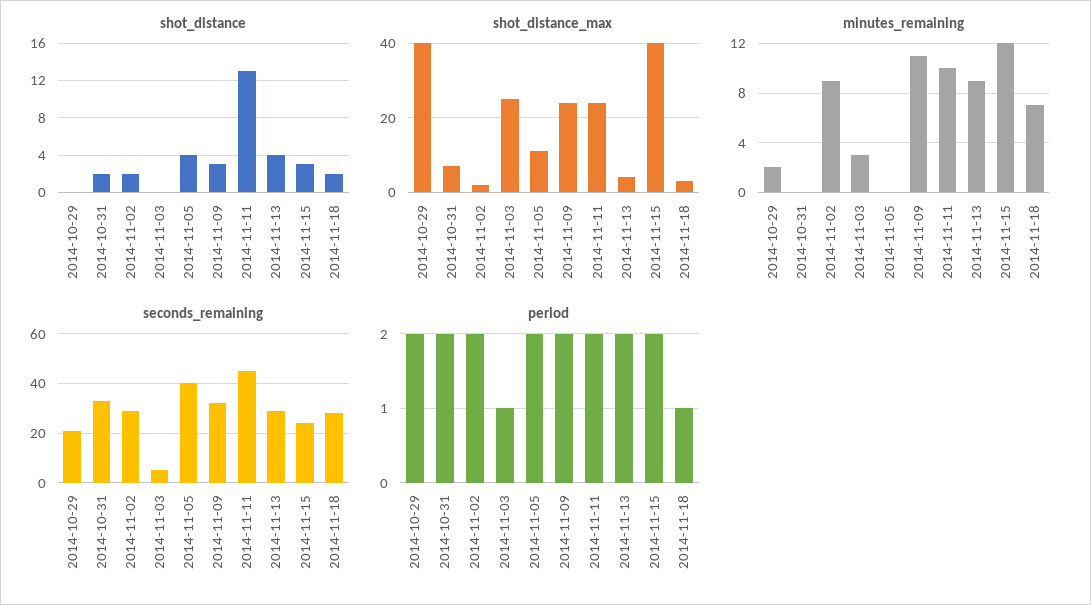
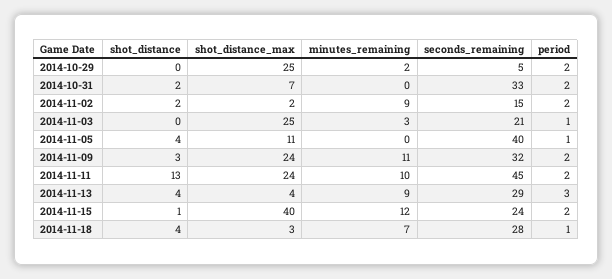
  {
    "shot_distance": {
      "2014-10-29": 0,
      "2014-10-31": 2,
      "2014-11-02": 2,
      "2014-11-03": 0,
      "2014-11-05": 4,
      "2014-11-09": 3,
      "2014-11-11": 13,
      "2014-11-13": 4,
-     "2014-11-15": 3,
+     "2014-11-15": 1,
-     "2014-11-18": 2
+     "2014-11-18": 4
    },
    "shot_distance_max": {
-     "2014-10-29": 40,
+     "2014-10-29": 25,
      "2014-10-31": 7,
      "2014-11-02": 2,
      "2014-11-03": 25,
      "2014-11-05": 11,
      "2014-11-09": 24,
      "2014-11-11": 24,
      "2014-11-13": 4,
      "2014-11-15": 40,
      "2014-11-18": 3
    },
    "minutes_remaining": {
      "2014-10-29": 2,
      "2014-10-31": 0,
      "2014-11-02": 9,
      "2014-11-03": 3,
      "2014-11-05": 0,
      "2014-11-09": 11,
      "2014-11-11": 10,
      "2014-11-13": 9,
      "2014-11-15": 12,
      "2014-11-18": 7
    },
    "seconds_remaining": {
-     "2014-10-29": 20,
+     "2014-10-29": 5,
      "2014-10-31": 33,
-     "2014-11-02": 30,
+     "2014-11-02": 15,
-     "2014-11-03": 5,
+     "2014-11-03": 21,
      "2014-11-05": 40,
      "2014-11-09": 32,
      "2014-11-11": 45,
      "2014-11-13": 29,
      "2014-11-15": 24,
      "2014-11-18": 28
    },
    "period": {
      "2014-10-29": 2,
      "2014-10-31": 2,
      "2014-11-02": 2,
      "2014-11-03": 1,
-     "2014-11-05": 2,
+     "2014-11-05": 1,
      "2014-11-09": 2,
      "2014-11-11": 2,
-     "2014-11-13": 2,
+     "2014-11-13": 3,
      "2014-11-15": 2,
      "2014-11-18": 1
    }
  }

